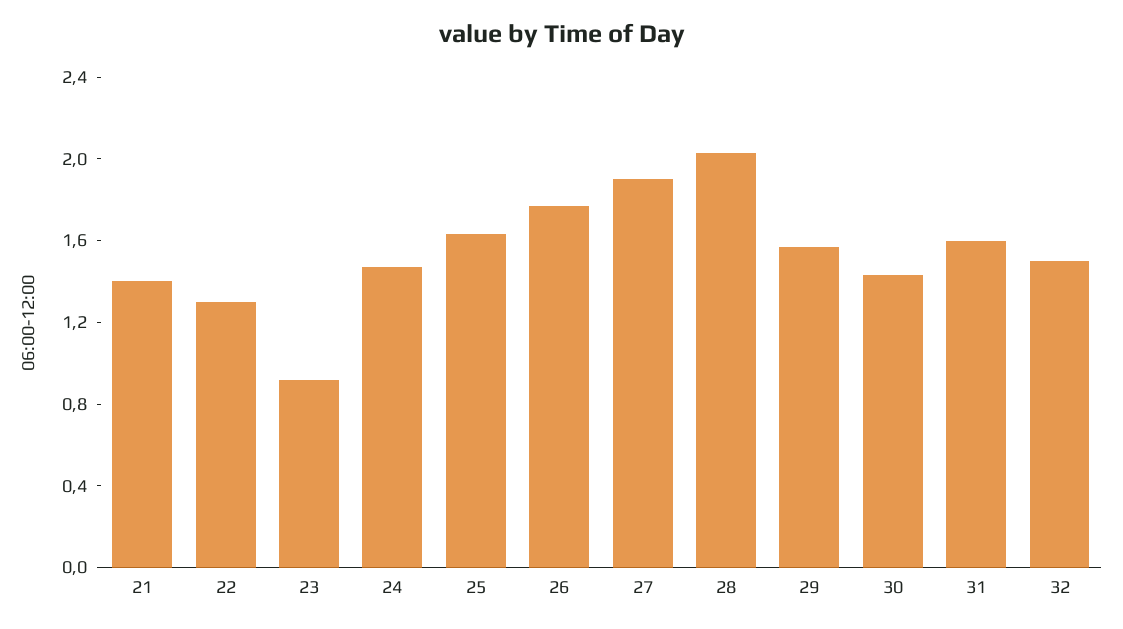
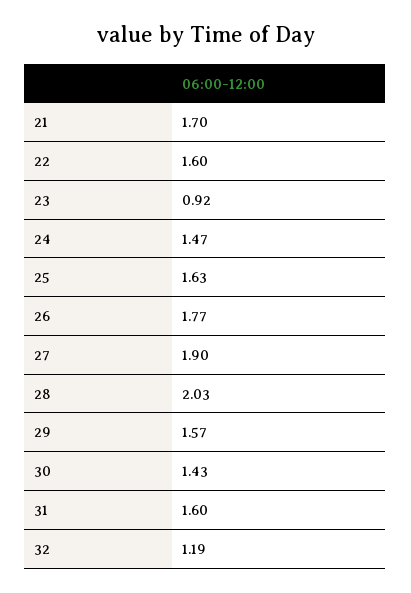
  {
-   "21": 1.4,
+   "21": 1.7,
-   "22": 1.3,
+   "22": 1.6,
    "23": 0.92,
    "24": 1.47,
    "25": 1.63,
    "26": 1.77,
    "27": 1.9,
    "28": 2.03,
    "29": 1.57,
    "30": 1.43,
    "31": 1.6,
-   "32": 1.5
+   "32": 1.19
  }

